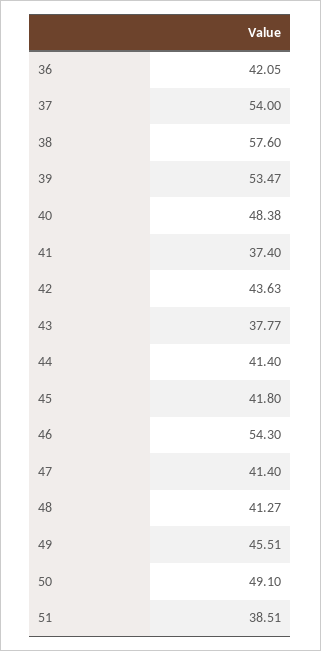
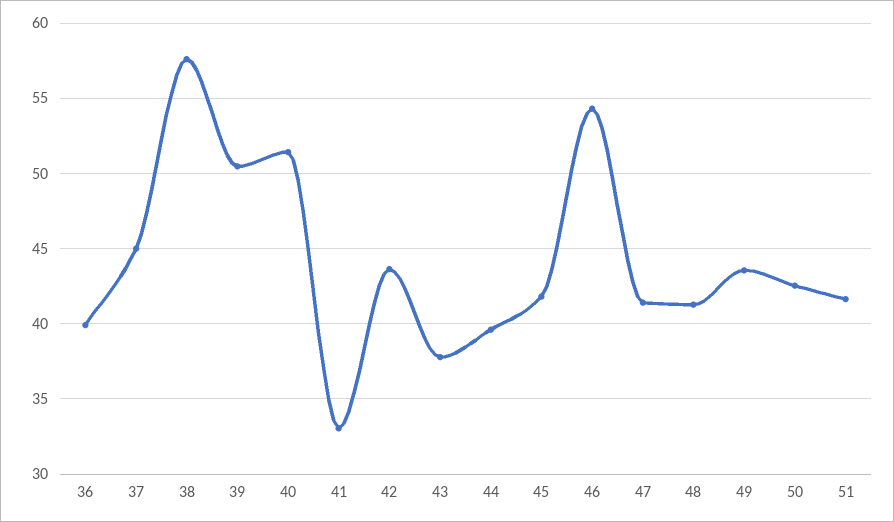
  {
-   "36": 42.05,
+   "36": 40,
-   "37": 54,
+   "37": 45,
    "38": 57.6,
-   "39": 53.47,
+   "39": 50.5,
-   "40": 48.38,
+   "40": 51.5,
-   "41": 37.4,
+   "41": 33,
    "42": 43.63,
    "43": 37.77,
-   "44": 41.4,
+   "44": 39.5,
    "45": 41.8,
    "46": 54.3,
    "47": 41.4,
    "48": 41.27,
-   "49": 45.51,
+   "49": 43.5,
-   "50": 49.1,
+   "50": 42.5,
-   "51": 38.51
+   "51": 41.5
  }

